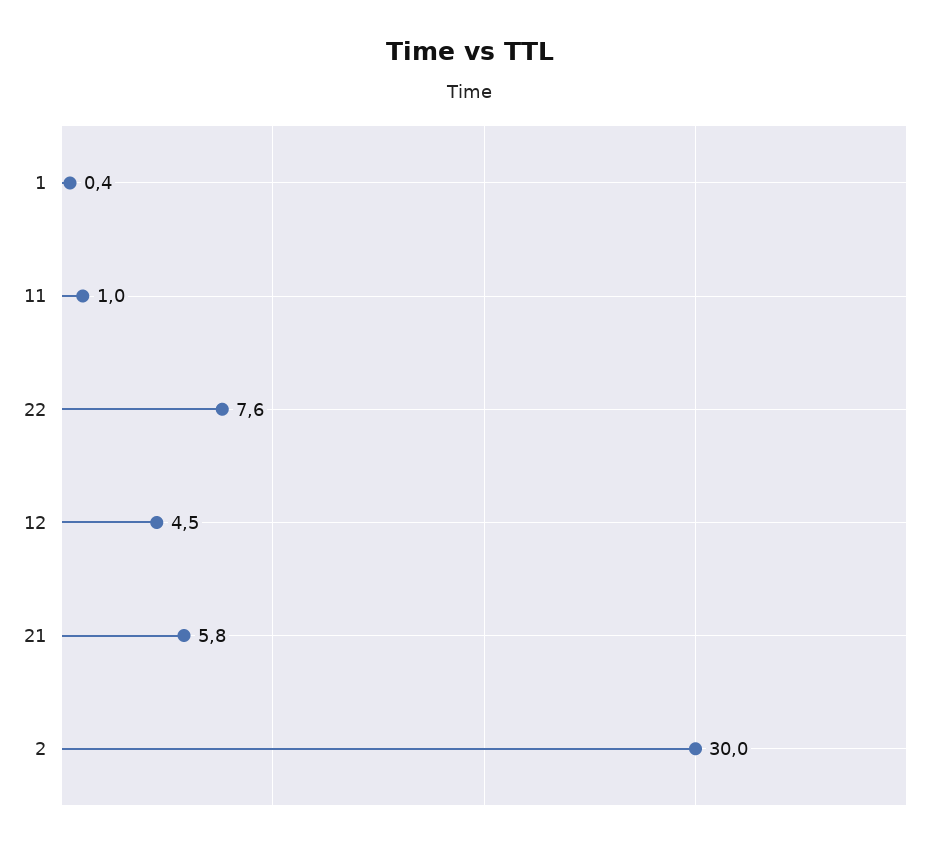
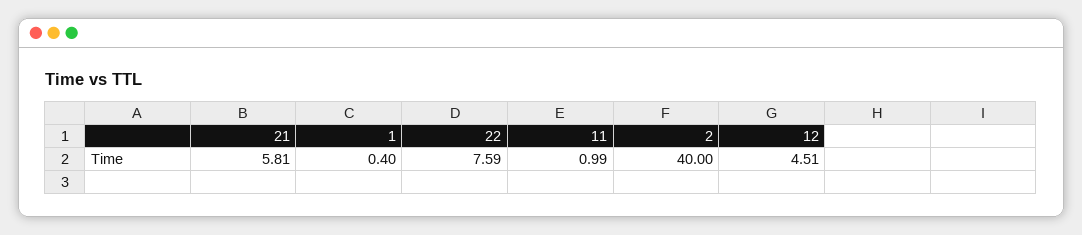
  {
    "1": 0.4,
    "11": 0.99,
    "22": 7.59,
    "12": 4.51,
    "21": 5.81,
-   "2": 30
+   "2": 40
  }

